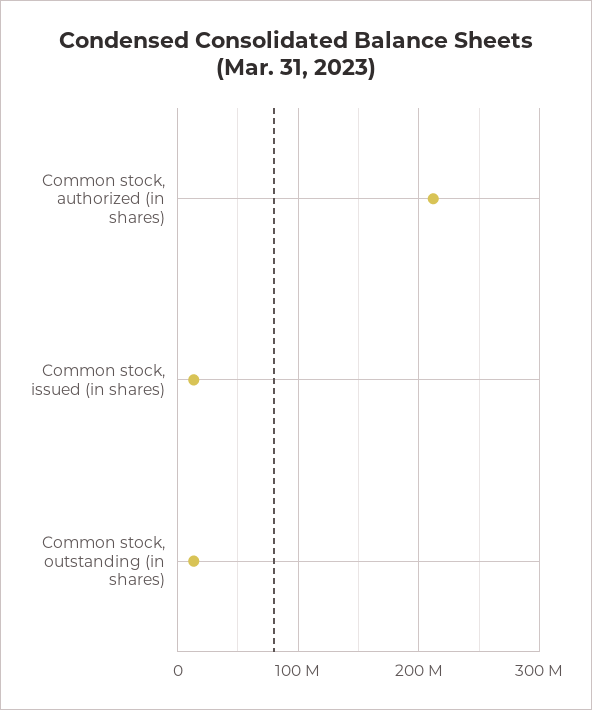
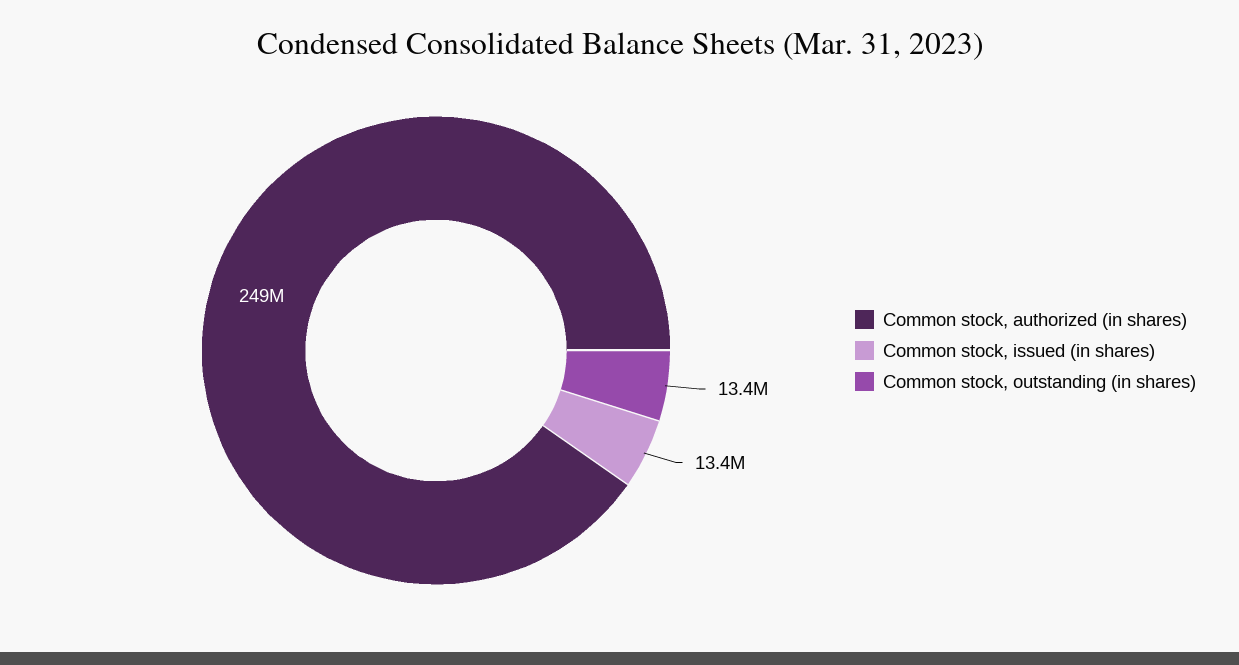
  {
-   "Common stock, authorized (in shares)": 210000000,
+   "Common stock, authorized (in shares)": 249000000,
    "Common stock, issued (in shares)": 13400000,
    "Common stock, outstanding (in shares)": 13400000
  }

